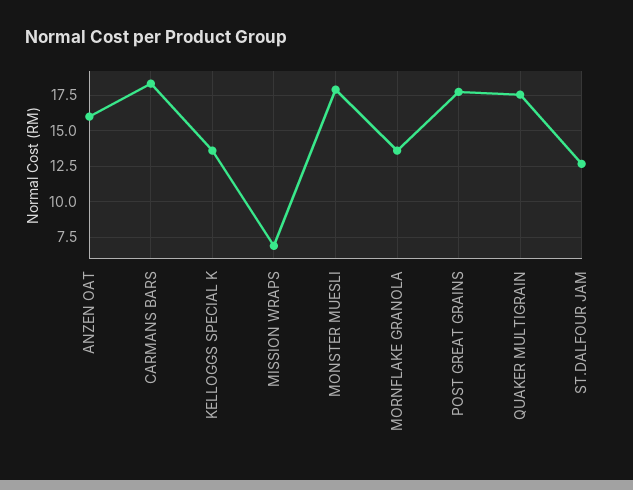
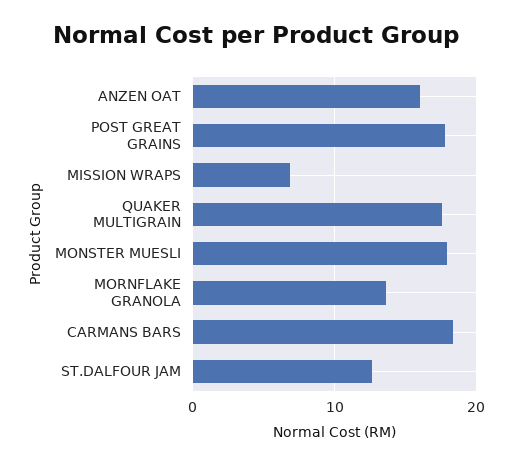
  {
    "ANZEN OAT": 16,
    "CARMANS BARS": 18.5,
-   "KELLOGGS SPECIAL K": 13.5,
    "MISSION WRAPS": 7,
    "MONSTER MUESLI": 18,
    "MORNFLAKE GRANOLA": 13.5,
    "POST GREAT GRAINS": 18,
    "QUAKER MULTIGRAIN": 17.5,
    "ST.DALFOUR JAM": 12.5
  }

